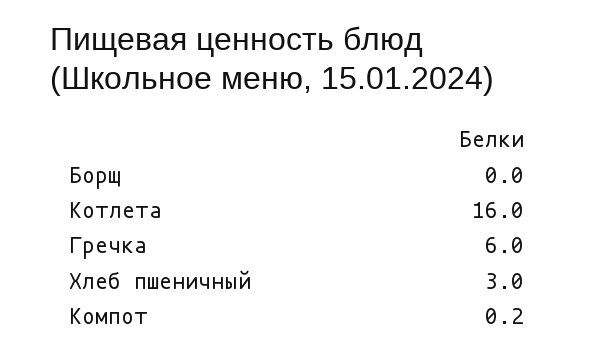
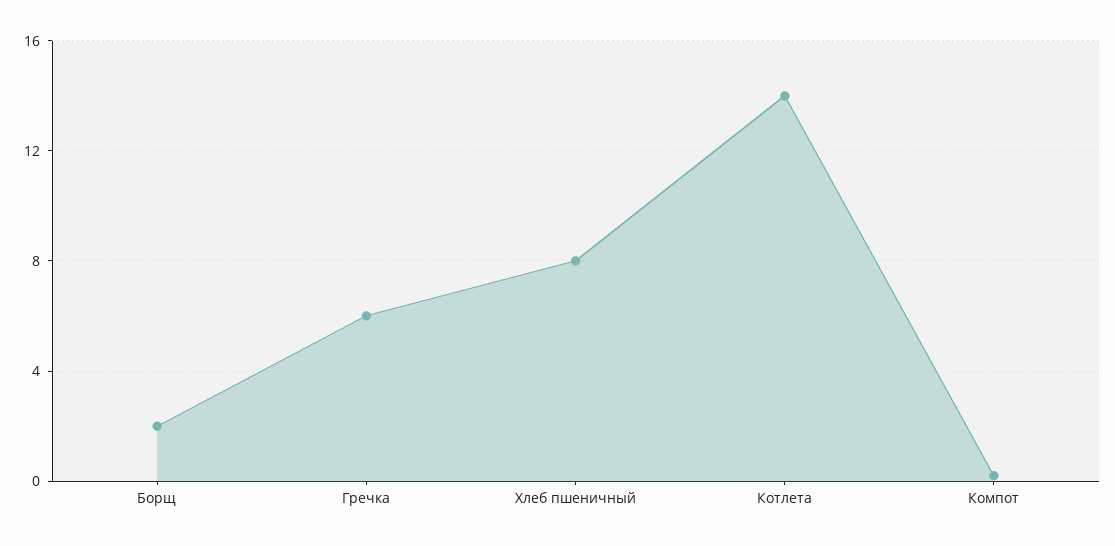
  {
-   "Борщ": 0,
+   "Борщ": 2,
-   "Котлета": 16,
+   "Котлета": 14,
    "Гречка": 6,
-   "Хлеб пшеничный": 3,
+   "Хлеб пшеничный": 8,
    "Компот": 0.2
  }

